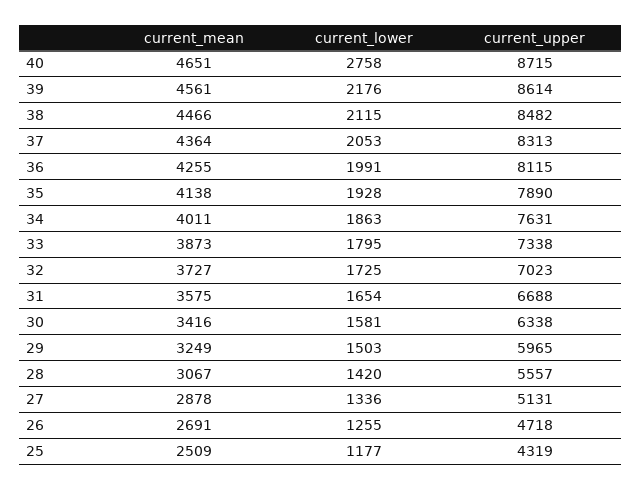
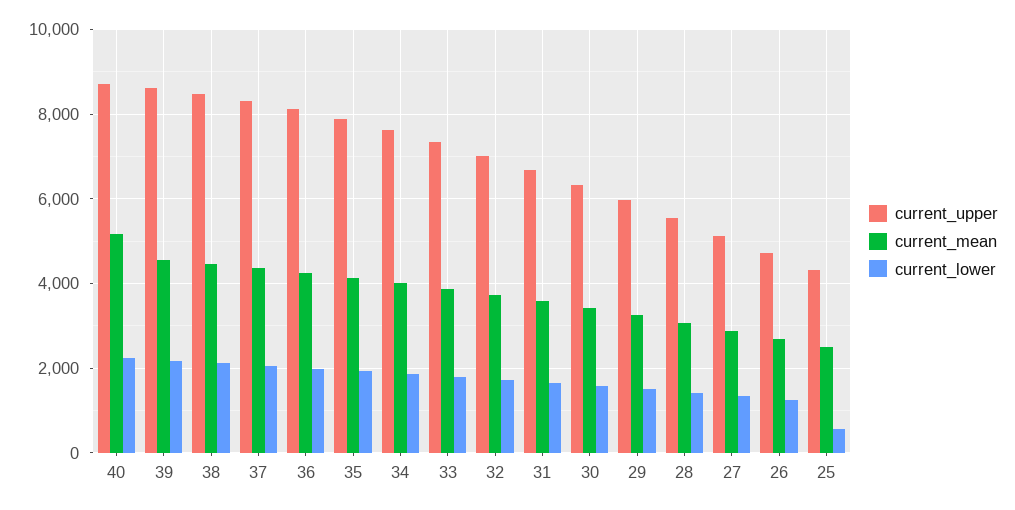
  {
    "current_mean": {
-     "40": 4651,
+     "40": 5200,
      "39": 4561,
      "38": 4466,
      "37": 4364,
      "36": 4255,
      "35": 4138,
      "34": 4011,
      "33": 3873,
      "32": 3727,
      "31": 3575,
      "30": 3416,
      "29": 3249,
      "28": 3067,
      "27": 2878,
      "26": 2691,
      "25": 2509
    },
    "current_lower": {
-     "40": 2758,
+     "40": 2200,
      "39": 2176,
      "38": 2115,
      "37": 2053,
      "36": 1991,
      "35": 1928,
      "34": 1863,
      "33": 1795,
      "32": 1725,
      "31": 1654,
      "30": 1581,
      "29": 1503,
      "28": 1420,
      "27": 1336,
      "26": 1255,
-     "25": 1177
+     "25": 600
    },
    "current_upper": {
      "40": 8715,
      "39": 8614,
      "38": 8482,
      "37": 8313,
      "36": 8115,
      "35": 7890,
      "34": 7631,
      "33": 7338,
      "32": 7023,
      "31": 6688,
      "30": 6338,
      "29": 5965,
      "28": 5557,
      "27": 5131,
      "26": 4718,
      "25": 4319
    }
  }

